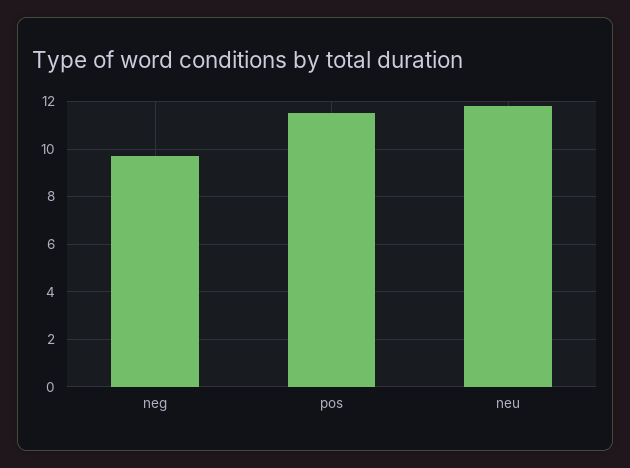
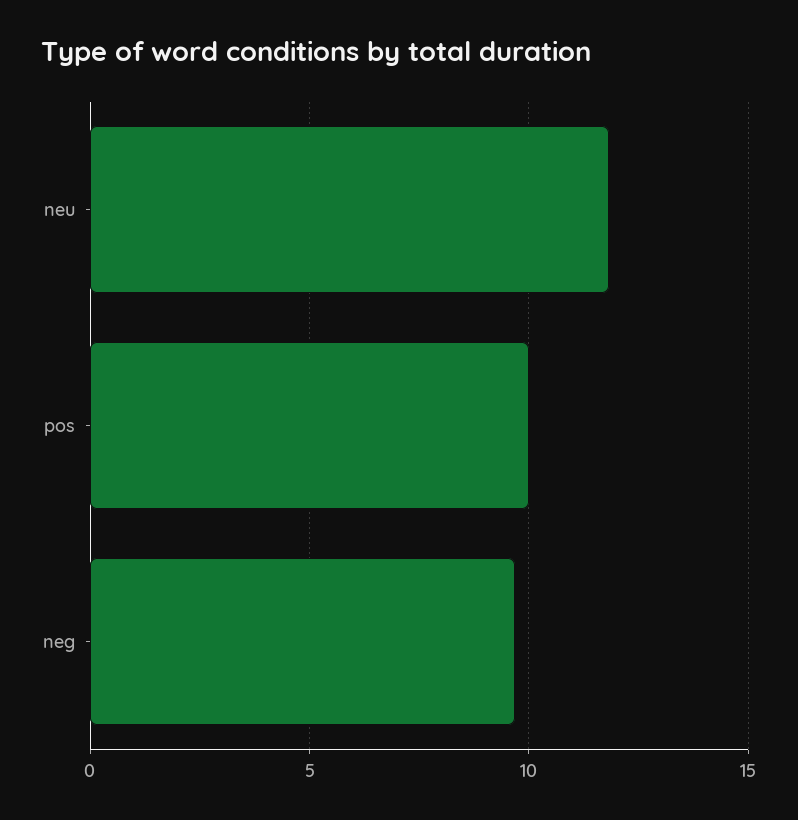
  {
    "neg": 9.5,
-   "pos": 11.5,
+   "pos": 10,
    "neu": 12
  }

